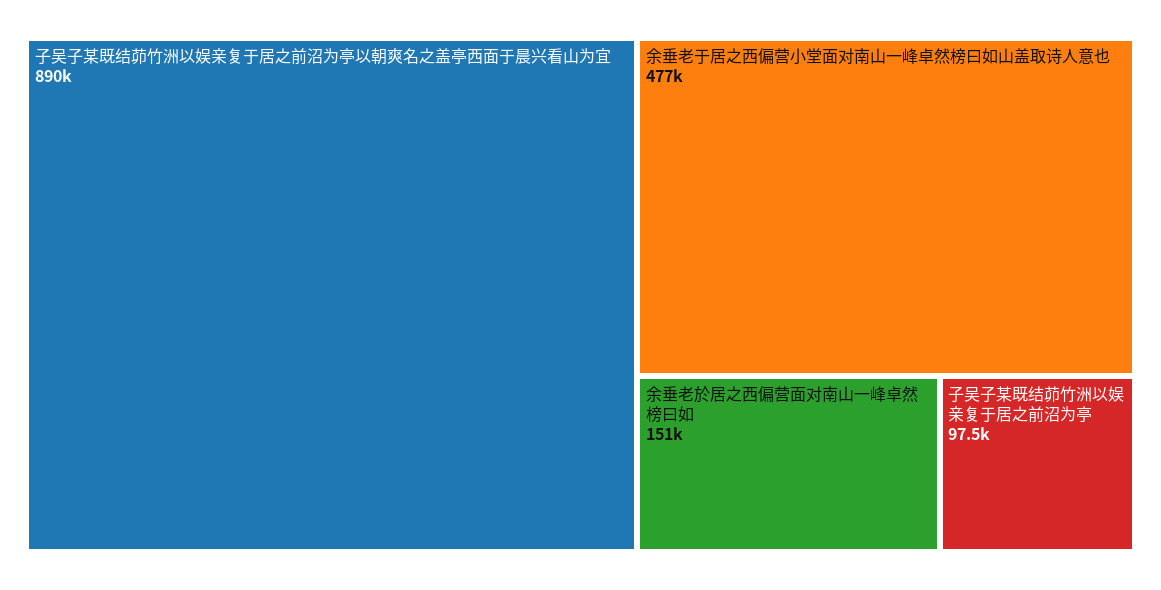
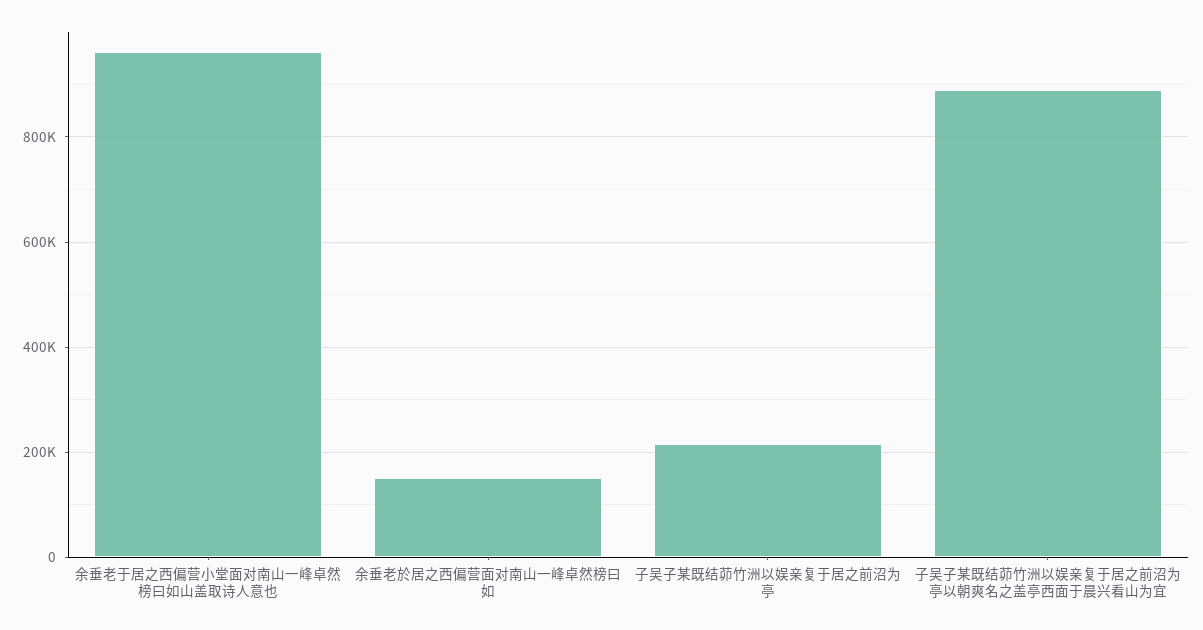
  {
    "子吴子某既结茆竹洲以娱亲复于居之前沼为亭以朝爽名之盖亭西面于晨兴看山为宜": 890000,
-   "余垂老于居之西偏营小堂面对南山一峰卓然榜曰如山盖取诗人意也": 477000,
+   "余垂老于居之西偏营小堂面对南山一峰卓然榜曰如山盖取诗人意也": 960000,
    "余垂老於居之西偏营面对南山一峰卓然榜曰如": 151000,
-   "子吴子某既结茆竹洲以娱亲复于居之前沼为亭": 97500
+   "子吴子某既结茆竹洲以娱亲复于居之前沼为亭": 220000
  }

